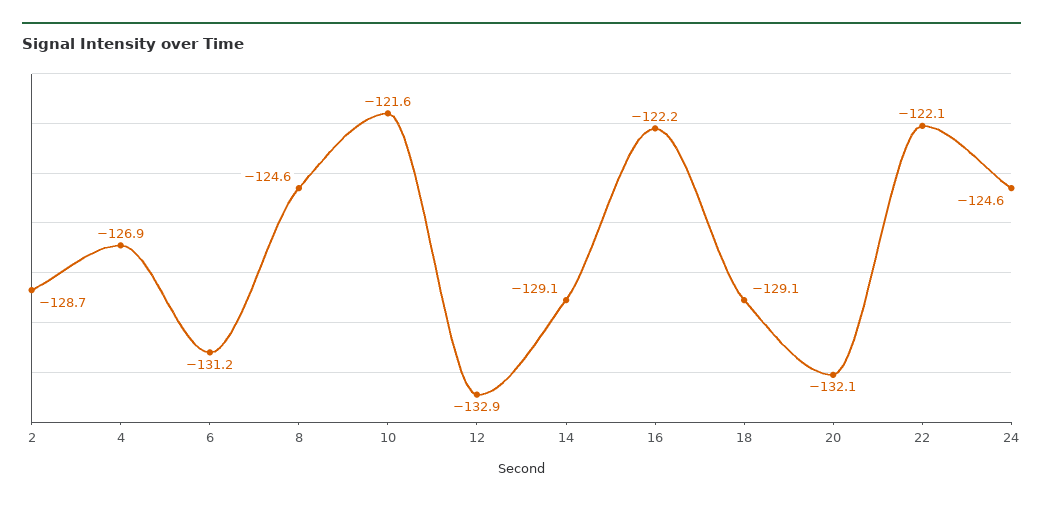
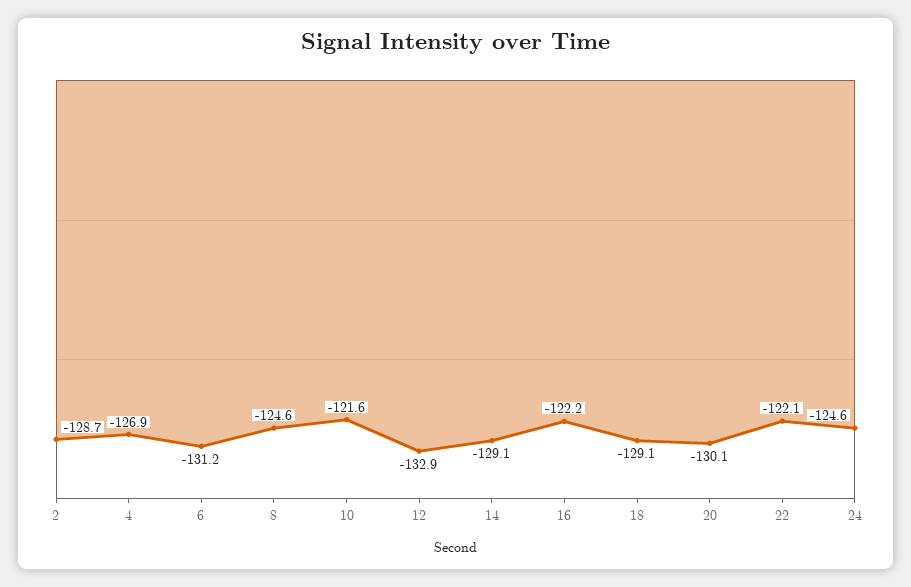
  {
    "2": -128.7,
    "4": -126.9,
    "6": -131.2,
    "8": -124.6,
    "10": -121.6,
    "12": -132.9,
    "14": -129.1,
    "16": -122.2,
    "18": -129.1,
-   "20": -132.1,
+   "20": -130.1,
    "22": -122.1,
    "24": -124.6
  }

